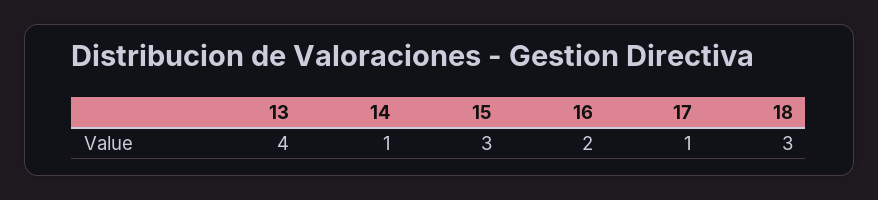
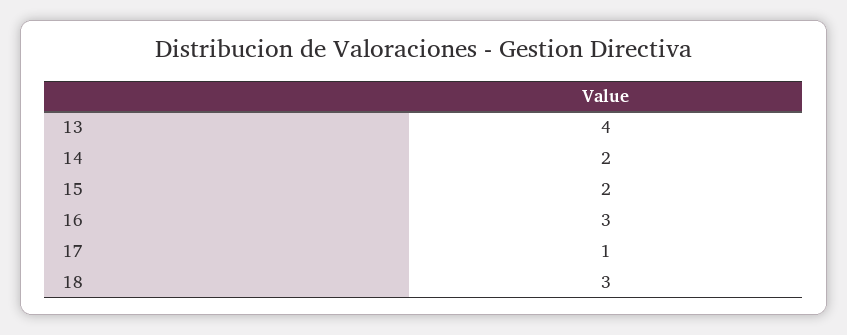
  {
    "13": 4,
-   "14": 1,
+   "14": 2,
-   "15": 3,
+   "15": 2,
-   "16": 2,
+   "16": 3,
    "17": 1,
    "18": 3
  }

